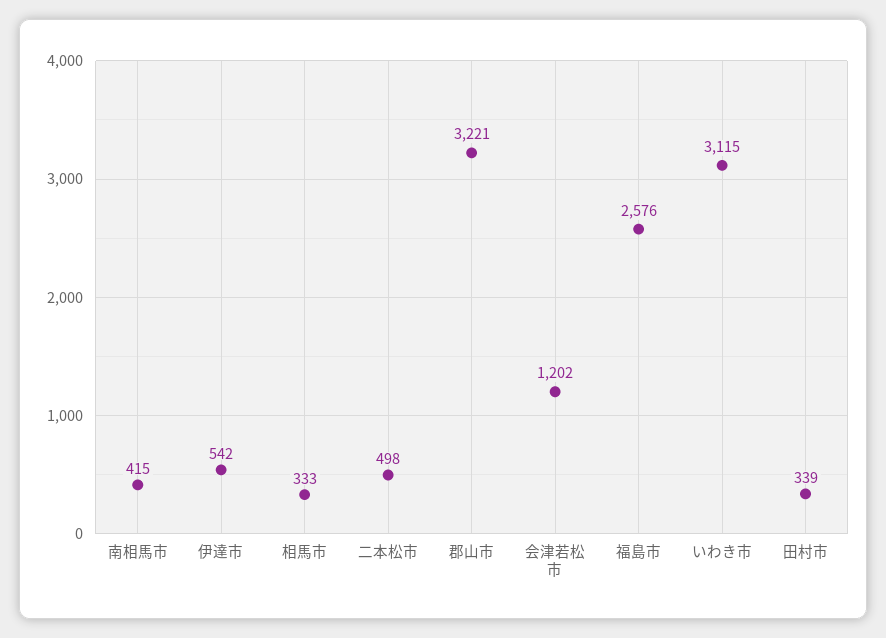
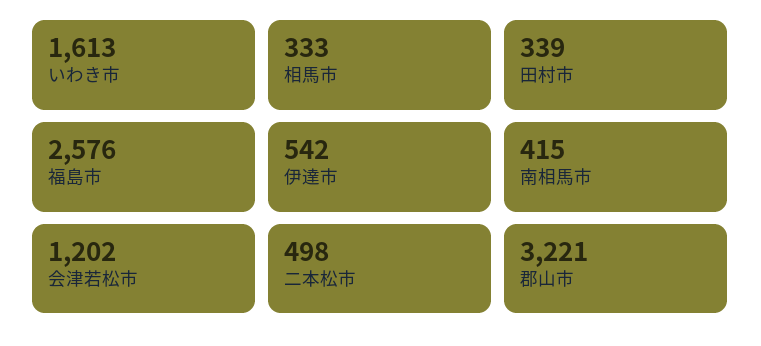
  {
    "南相馬市": 415,
    "伊達市": 542,
    "相馬市": 333,
    "二本松市": 498,
    "郡山市": 3221,
    "会津若松市": 1202,
    "福島市": 2576,
-   "いわき市": 3115,
+   "いわき市": 1613,
    "田村市": 339
  }

